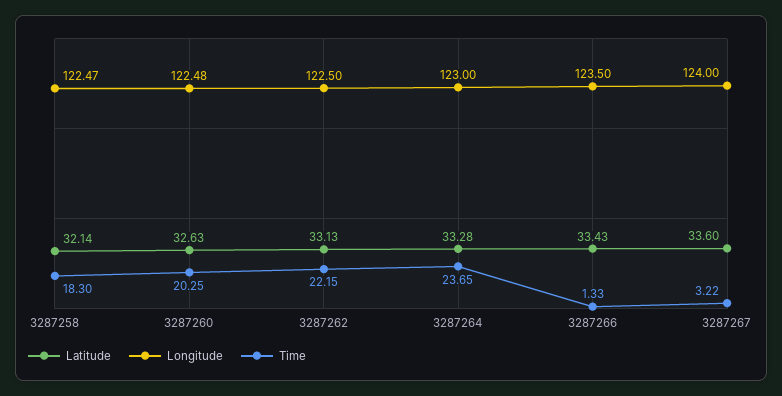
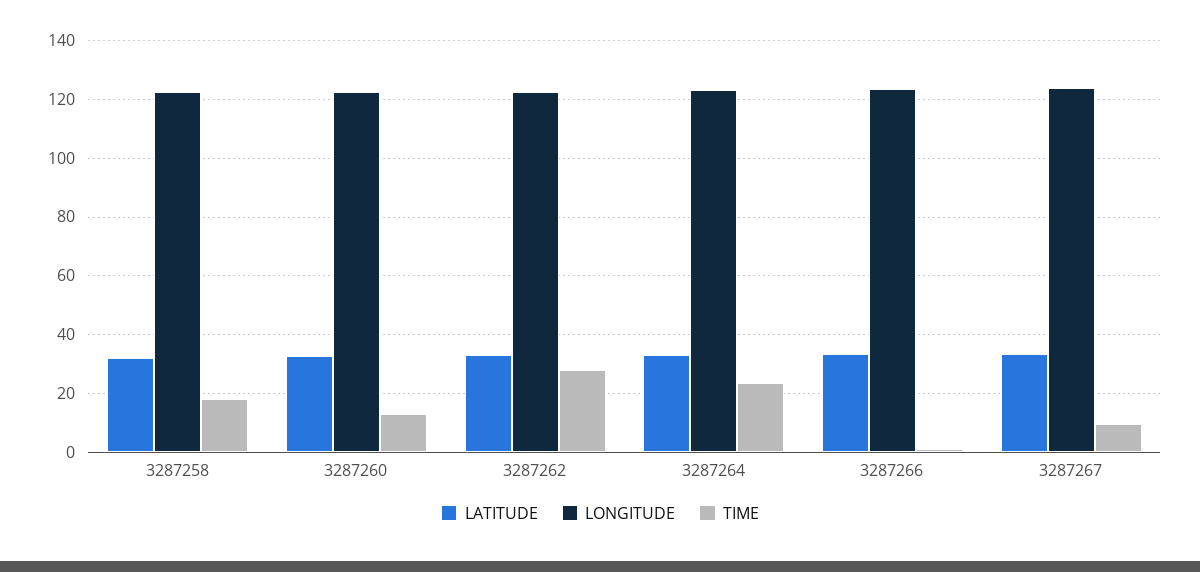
  {
    "Latitude": {
      "3287258": 32.14,
      "3287260": 32.63,
      "3287262": 33.13,
      "3287264": 33.28,
      "3287266": 33.43,
      "3287267": 33.6
    },
    "Longitude": {
      "3287258": 122.47,
      "3287260": 122.48,
      "3287262": 122.5,
      "3287264": 123,
      "3287266": 123.5,
      "3287267": 124
    },
    "Time": {
      "3287258": 18.3,
-     "3287260": 20.25,
+     "3287260": 12.5,
-     "3287262": 22.15,
+     "3287262": 27.5,
      "3287264": 23.65,
      "3287266": 1.33,
-     "3287267": 3.22
+     "3287267": 10
    }
  }

